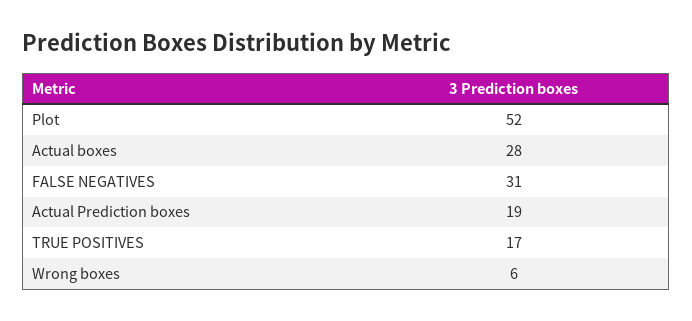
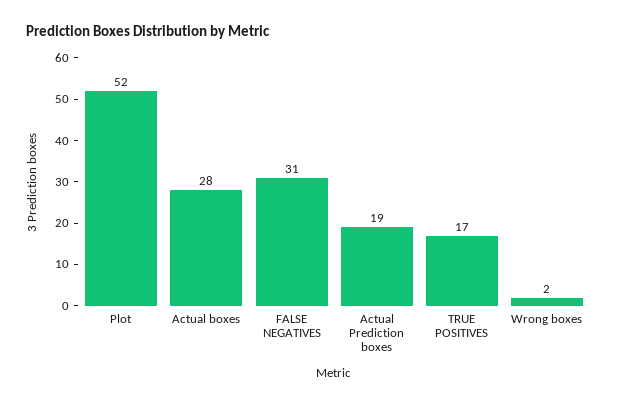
  {
    "Plot": 52,
    "Actual boxes": 28,
    "FALSE NEGATIVES": 31,
    "Actual Prediction boxes": 19,
    "TRUE POSITIVES": 17,
-   "Wrong boxes": 6
+   "Wrong boxes": 2
  }

